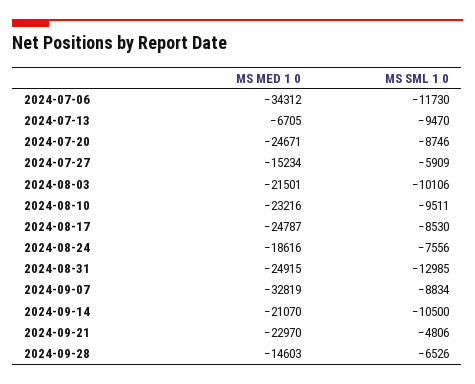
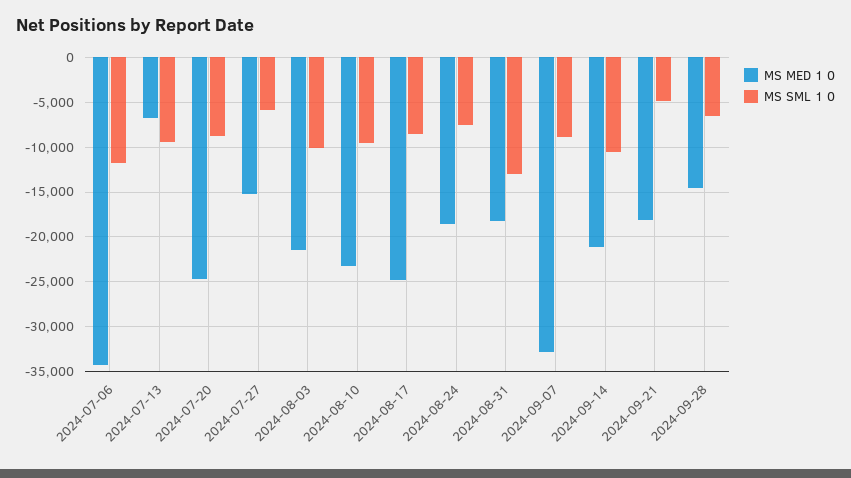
  {
    "MS MED 1 0": {
      "2024-07-06": -34312,
      "2024-07-13": -6705,
      "2024-07-20": -24671,
      "2024-07-27": -15234,
      "2024-08-03": -21501,
      "2024-08-10": -23216,
      "2024-08-17": -24787,
      "2024-08-24": -18616,
-     "2024-08-31": -24915,
+     "2024-08-31": -18000,
      "2024-09-07": -32819,
      "2024-09-14": -21070,
-     "2024-09-21": -22970,
+     "2024-09-21": -18000,
      "2024-09-28": -14603
    },
    "MS SML 1 0": {
      "2024-07-06": -11730,
      "2024-07-13": -9470,
      "2024-07-20": -8746,
      "2024-07-27": -5909,
      "2024-08-03": -10106,
      "2024-08-10": -9511,
      "2024-08-17": -8530,
      "2024-08-24": -7556,
      "2024-08-31": -12985,
      "2024-09-07": -8834,
      "2024-09-14": -10500,
      "2024-09-21": -4806,
      "2024-09-28": -6526
    }
  }

